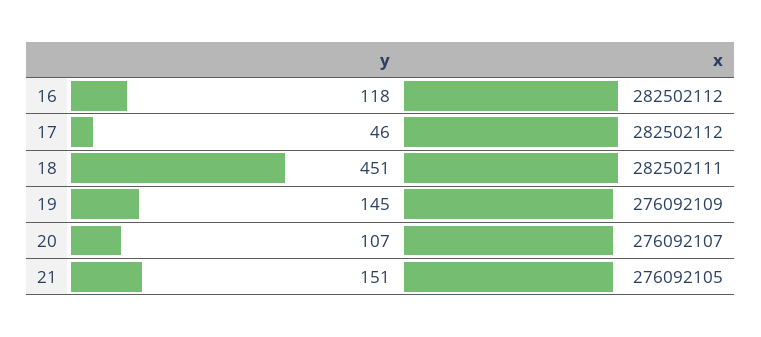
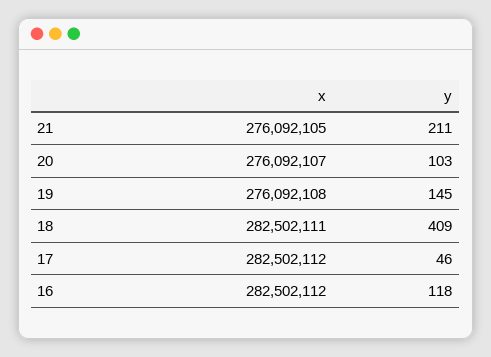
  {
    "y": {
      "16": 118,
      "17": 46,
-     "18": 451,
+     "18": 409,
      "19": 145,
-     "20": 107,
+     "20": 103,
-     "21": 151
+     "21": 211
    },
    "x": {
      "16": 282502112,
      "17": 282502112,
      "18": 282502111,
-     "19": 276092109,
+     "19": 276092108,
      "20": 276092107,
      "21": 276092105
    }
  }

